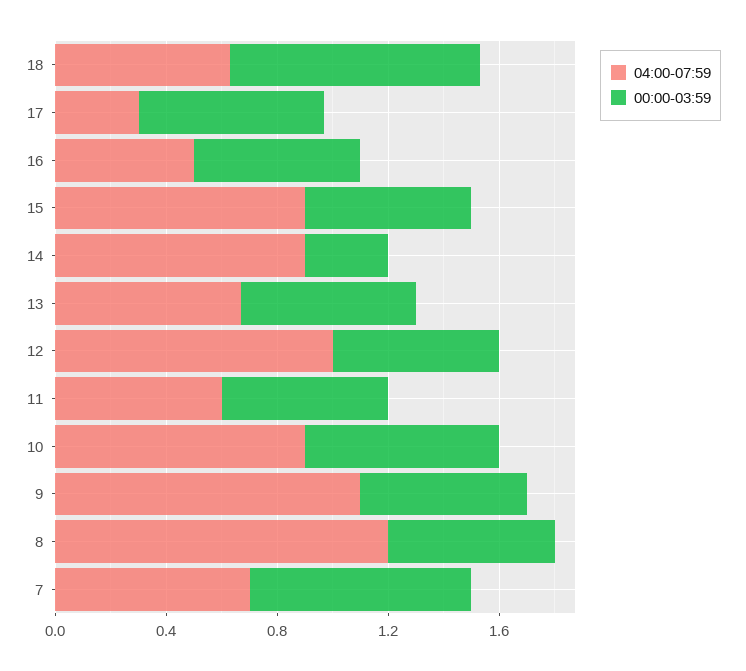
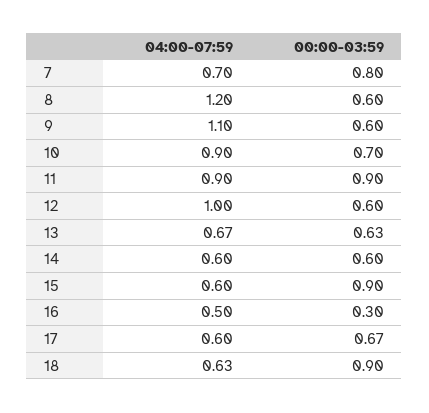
  {
    "04:00-07:59": {
      "18": 0.63,
-     "17": 0.3,
+     "17": 0.6,
      "16": 0.5,
-     "15": 0.9,
+     "15": 0.6,
-     "14": 0.9,
+     "14": 0.6,
      "13": 0.67,
      "12": 1,
-     "11": 0.6,
+     "11": 0.9,
      "10": 0.9,
      "9": 1.1,
      "8": 1.2,
      "7": 0.7
    },
    "00:00-03:59": {
      "18": 0.9,
      "17": 0.67,
-     "16": 0.6,
+     "16": 0.3,
-     "15": 0.6,
+     "15": 0.9,
-     "14": 0.3,
+     "14": 0.6,
      "13": 0.63,
      "12": 0.6,
-     "11": 0.6,
+     "11": 0.9,
      "10": 0.7,
      "9": 0.6,
      "8": 0.6,
      "7": 0.8
    }
  }

